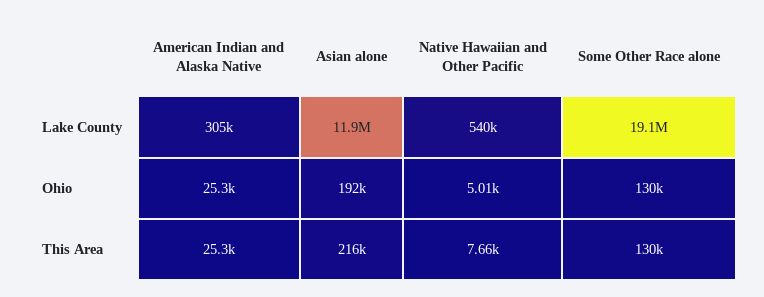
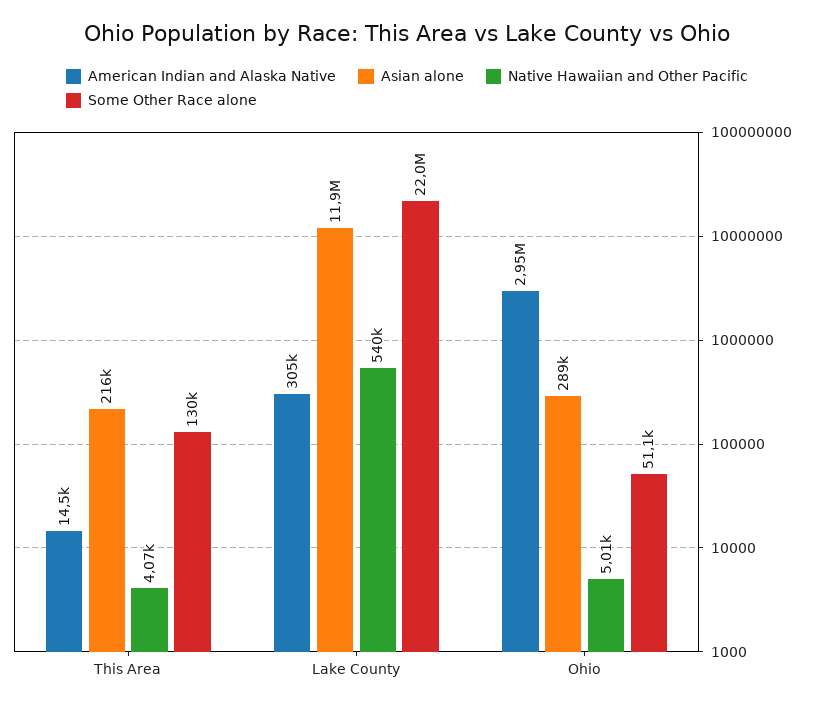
  {
    "American Indian and Alaska Native": {
      "Lake County": 305000,
-     "Ohio": 25300,
+     "Ohio": 2950000,
-     "This Area": 25300
+     "This Area": 14500
    },
    "Asian alone": {
      "Lake County": 11900000,
-     "Ohio": 192000,
+     "Ohio": 289000,
      "This Area": 216000
    },
    "Native Hawaiian and Other Pacific": {
      "Lake County": 540000,
      "Ohio": 5010,
-     "This Area": 7660
+     "This Area": 4070
    },
    "Some Other Race alone": {
-     "Lake County": 19100000,
+     "Lake County": 22000000,
-     "Ohio": 130000,
+     "Ohio": 51100,
      "This Area": 130000
    }
  }

